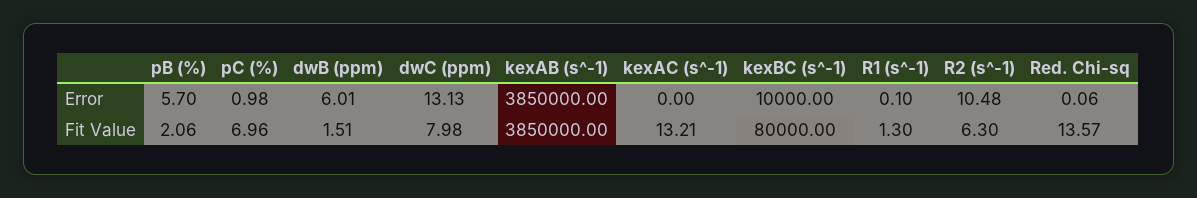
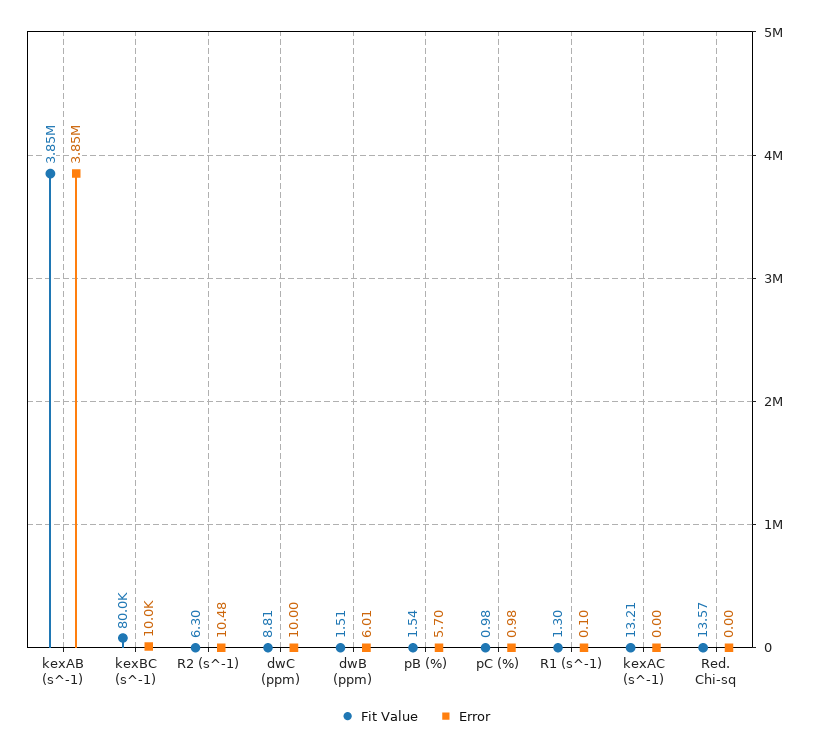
  {
    "Error": {
      "pB (%)": 5.7,
      "pC (%)": 0.98,
      "dwB (ppm)": 6.01,
-     "dwC (ppm)": 13.13,
+     "dwC (ppm)": 10,
      "kexAB (s^-1)": 3850000,
      "kexAC (s^-1)": 0,
      "kexBC (s^-1)": 10000,
      "R1 (s^-1)": 0.1,
      "R2 (s^-1)": 10.48,
-     "Red. Chi-sq": 0.06
+     "Red. Chi-sq": 0
    },
    "Fit Value": {
-     "pB (%)": 2.06,
+     "pB (%)": 1.54,
-     "pC (%)": 6.96,
+     "pC (%)": 0.98,
      "dwB (ppm)": 1.51,
-     "dwC (ppm)": 7.98,
+     "dwC (ppm)": 8.81,
      "kexAB (s^-1)": 3850000,
      "kexAC (s^-1)": 13.21,
      "kexBC (s^-1)": 80000,
      "R1 (s^-1)": 1.3,
      "R2 (s^-1)": 6.3,
      "Red. Chi-sq": 13.57
    }
  }

